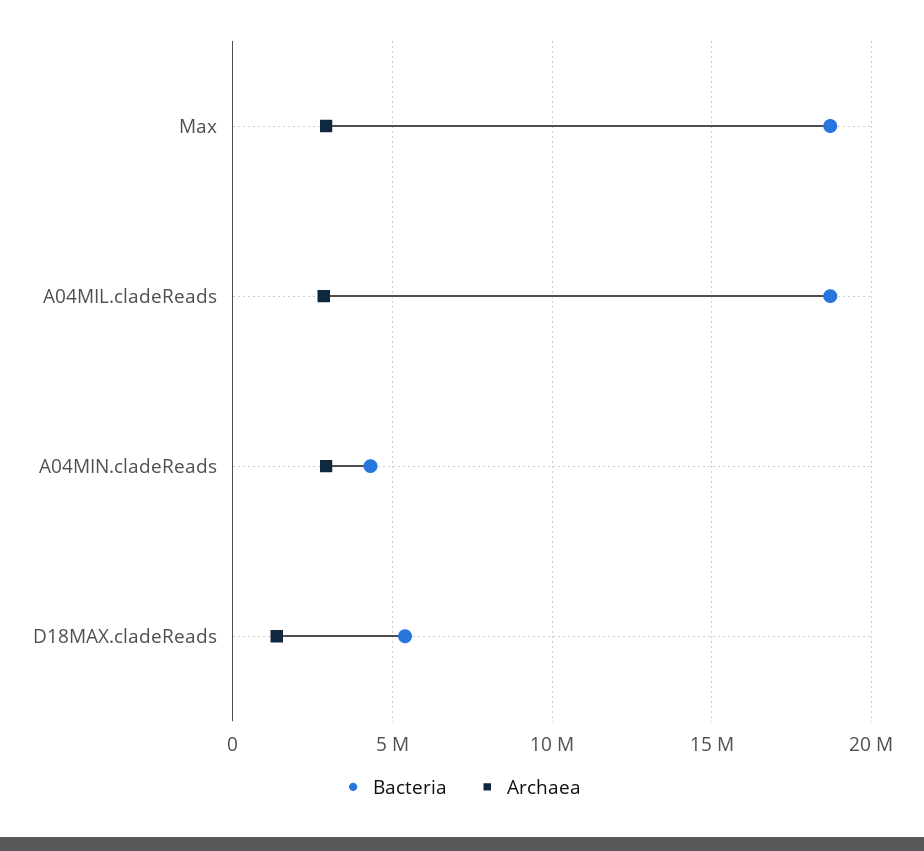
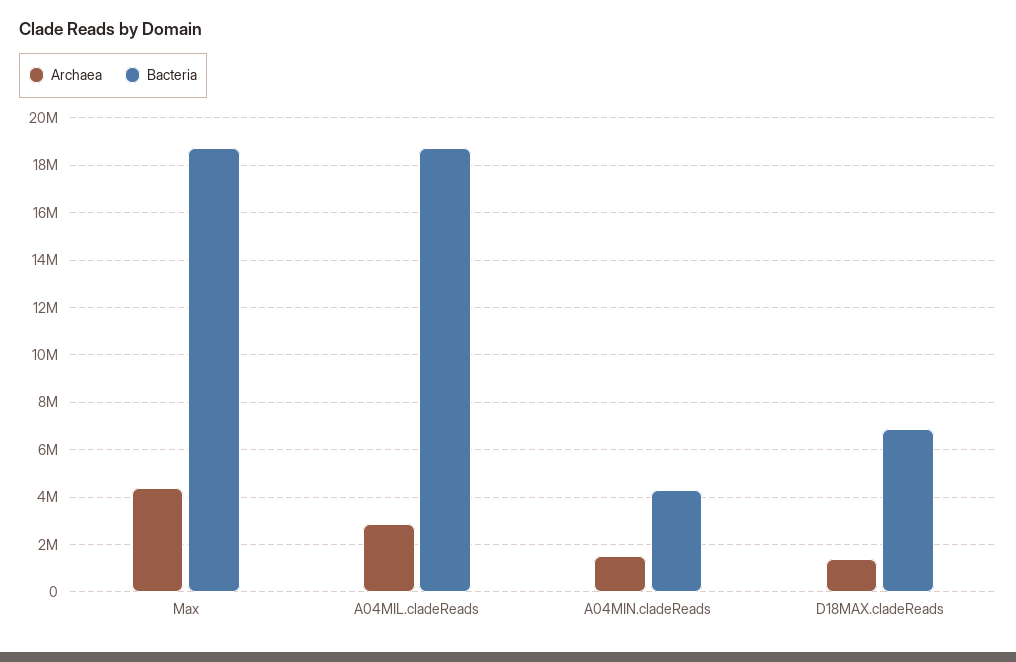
  {
    "Bacteria": {
      "Max": 18500000,
      "A04MIL.cladeReads": 18500000,
      "A04MIN.cladeReads": 4500000,
-     "D18MAX.cladeReads": 5500000
+     "D18MAX.cladeReads": 7000000
    },
    "Archaea": {
-     "Max": 3000000,
+     "Max": 4500000,
      "A04MIL.cladeReads": 3000000,
-     "A04MIN.cladeReads": 3000000,
+     "A04MIN.cladeReads": 1500000,
      "D18MAX.cladeReads": 1500000
    }
  }

